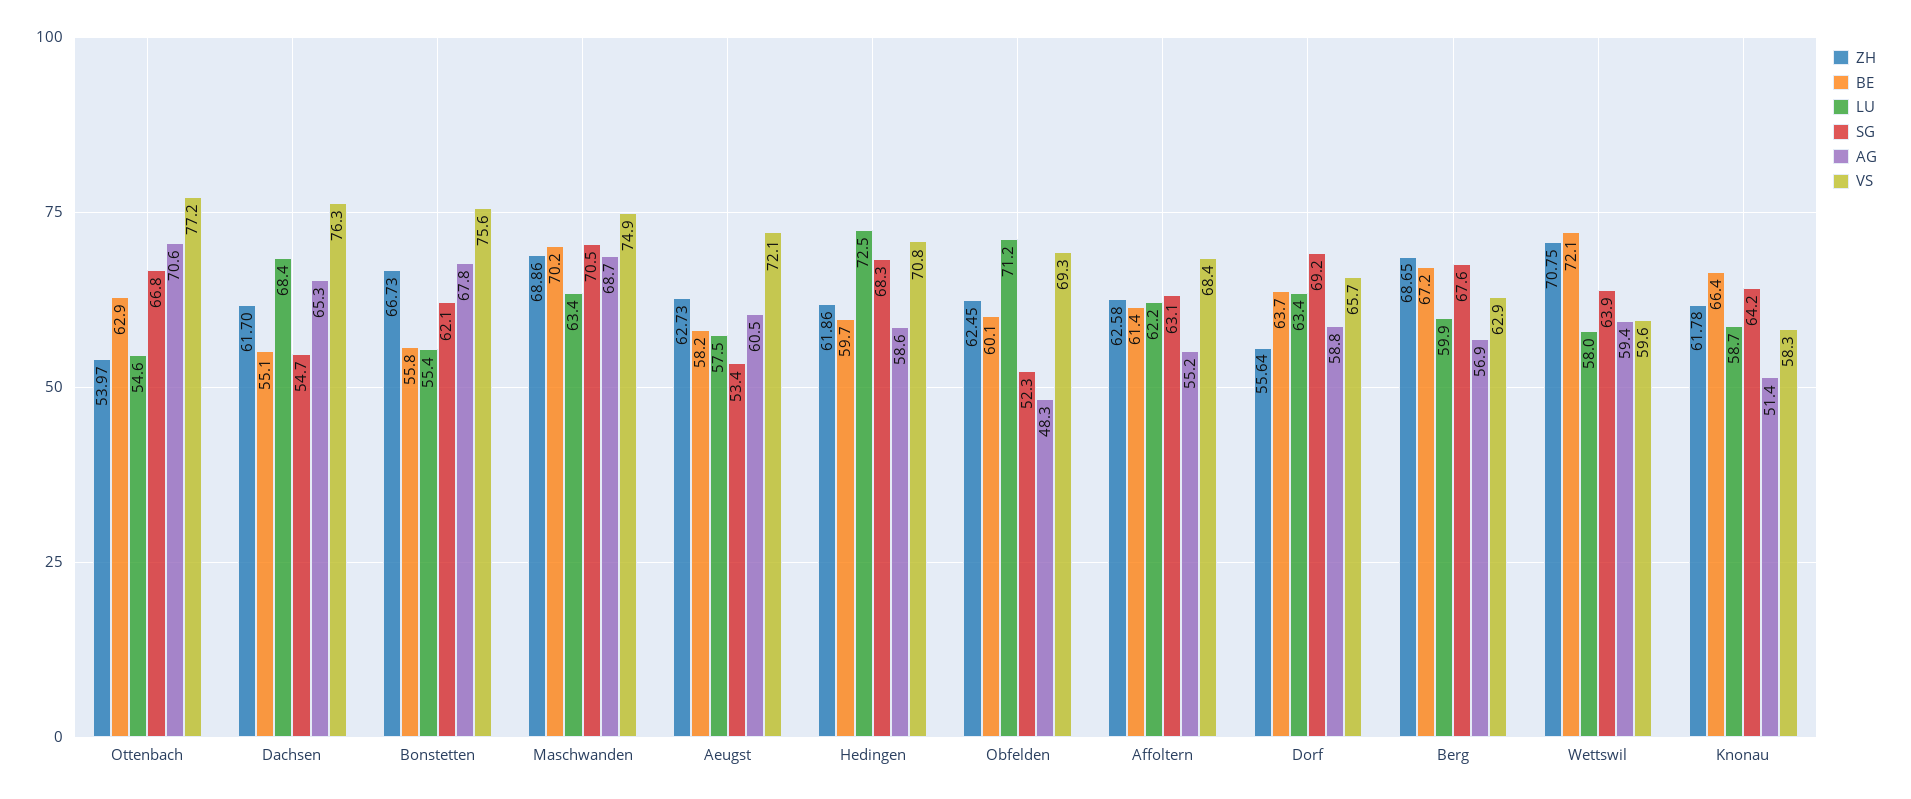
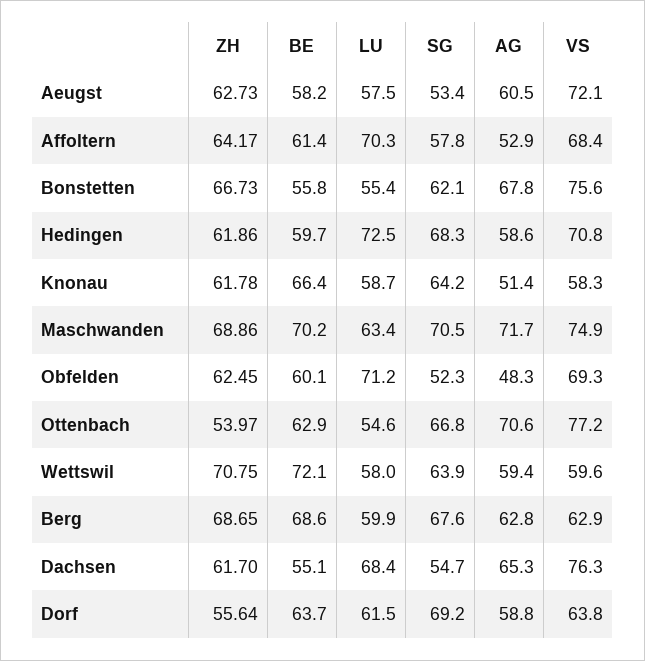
  {
    "ZH": {
      "Ottenbach": 53.97,
      "Dachsen": 61.7,
      "Bonstetten": 66.73,
      "Maschwanden": 68.86,
      "Aeugst": 62.73,
      "Hedingen": 61.86,
      "Obfelden": 62.45,
-     "Affoltern": 62.58,
+     "Affoltern": 64.17,
      "Dorf": 55.64,
      "Berg": 68.65,
      "Wettswil": 70.75,
      "Knonau": 61.78
    },
    "BE": {
      "Ottenbach": 62.9,
      "Dachsen": 55.1,
      "Bonstetten": 55.8,
      "Maschwanden": 70.2,
      "Aeugst": 58.2,
      "Hedingen": 59.7,
      "Obfelden": 60.1,
      "Affoltern": 61.4,
      "Dorf": 63.7,
-     "Berg": 67.2,
+     "Berg": 68.6,
      "Wettswil": 72.1,
      "Knonau": 66.4
    },
    "LU": {
      "Ottenbach": 54.6,
      "Dachsen": 68.4,
      "Bonstetten": 55.4,
      "Maschwanden": 63.4,
      "Aeugst": 57.5,
      "Hedingen": 72.5,
      "Obfelden": 71.2,
-     "Affoltern": 62.2,
+     "Affoltern": 70.3,
-     "Dorf": 63.4,
+     "Dorf": 61.5,
      "Berg": 59.9,
      "Wettswil": 58,
      "Knonau": 58.7
    },
    "SG": {
      "Ottenbach": 66.8,
      "Dachsen": 54.7,
      "Bonstetten": 62.1,
      "Maschwanden": 70.5,
      "Aeugst": 53.4,
      "Hedingen": 68.3,
      "Obfelden": 52.3,
-     "Affoltern": 63.1,
+     "Affoltern": 57.8,
      "Dorf": 69.2,
      "Berg": 67.6,
      "Wettswil": 63.9,
      "Knonau": 64.2
    },
    "AG": {
      "Ottenbach": 70.6,
      "Dachsen": 65.3,
      "Bonstetten": 67.8,
-     "Maschwanden": 68.7,
+     "Maschwanden": 71.7,
      "Aeugst": 60.5,
      "Hedingen": 58.6,
      "Obfelden": 48.3,
-     "Affoltern": 55.2,
+     "Affoltern": 52.9,
      "Dorf": 58.8,
-     "Berg": 56.9,
+     "Berg": 62.8,
      "Wettswil": 59.4,
      "Knonau": 51.4
    },
    "VS": {
      "Ottenbach": 77.2,
      "Dachsen": 76.3,
      "Bonstetten": 75.6,
      "Maschwanden": 74.9,
      "Aeugst": 72.1,
      "Hedingen": 70.8,
      "Obfelden": 69.3,
      "Affoltern": 68.4,
-     "Dorf": 65.7,
+     "Dorf": 63.8,
      "Berg": 62.9,
      "Wettswil": 59.6,
      "Knonau": 58.3
    }
  }

